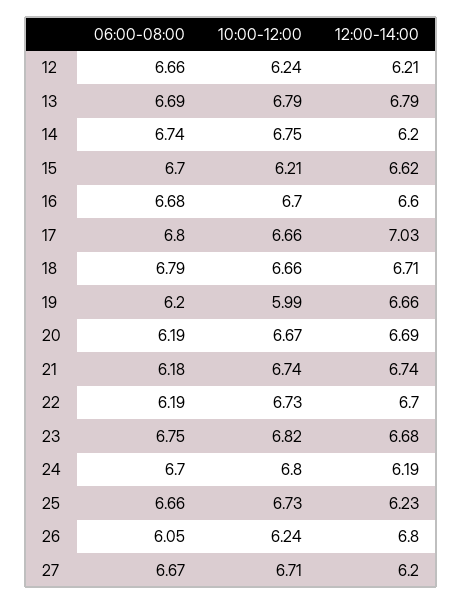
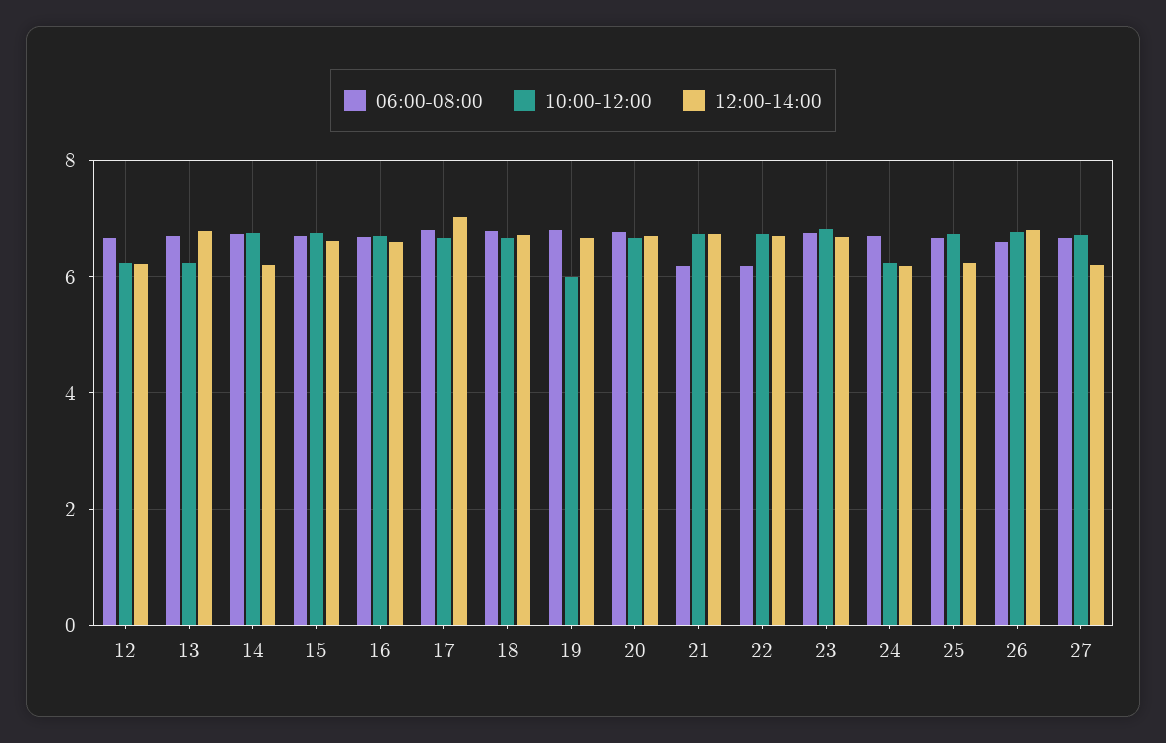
  {
    "06:00-08:00": {
      "12": 6.66,
      "13": 6.69,
      "14": 6.74,
      "15": 6.7,
      "16": 6.68,
      "17": 6.8,
      "18": 6.79,
-     "19": 6.2,
+     "19": 6.8,
-     "20": 6.19,
+     "20": 6.8,
      "21": 6.18,
      "22": 6.19,
      "23": 6.75,
      "24": 6.7,
      "25": 6.66,
-     "26": 6.05,
+     "26": 6.6,
      "27": 6.67
    },
    "10:00-12:00": {
      "12": 6.24,
-     "13": 6.79,
+     "13": 6.2,
      "14": 6.75,
-     "15": 6.21,
+     "15": 6.8,
      "16": 6.7,
      "17": 6.66,
      "18": 6.66,
      "19": 5.99,
      "20": 6.67,
      "21": 6.74,
      "22": 6.73,
      "23": 6.82,
-     "24": 6.8,
+     "24": 6.2,
      "25": 6.73,
-     "26": 6.24,
+     "26": 6.8,
      "27": 6.71
    },
    "12:00-14:00": {
      "12": 6.21,
      "13": 6.79,
      "14": 6.2,
      "15": 6.62,
      "16": 6.6,
      "17": 7.03,
      "18": 6.71,
      "19": 6.66,
      "20": 6.69,
      "21": 6.74,
      "22": 6.7,
      "23": 6.68,
      "24": 6.19,
      "25": 6.23,
      "26": 6.8,
      "27": 6.2
    }
  }

